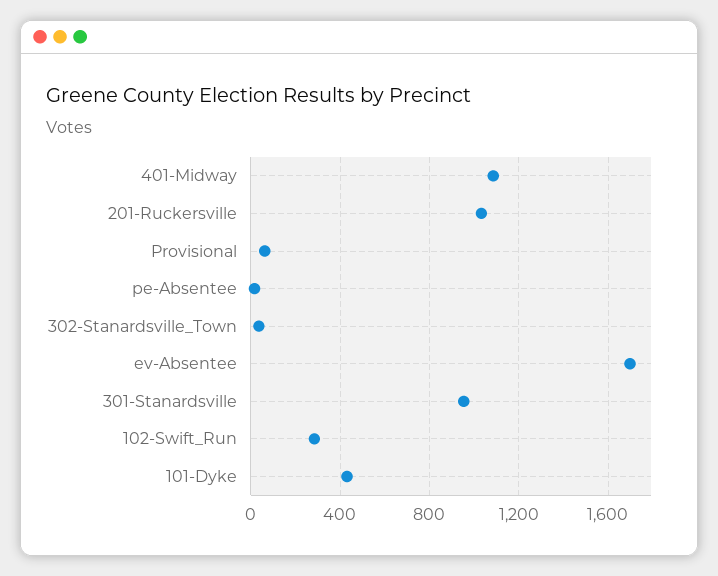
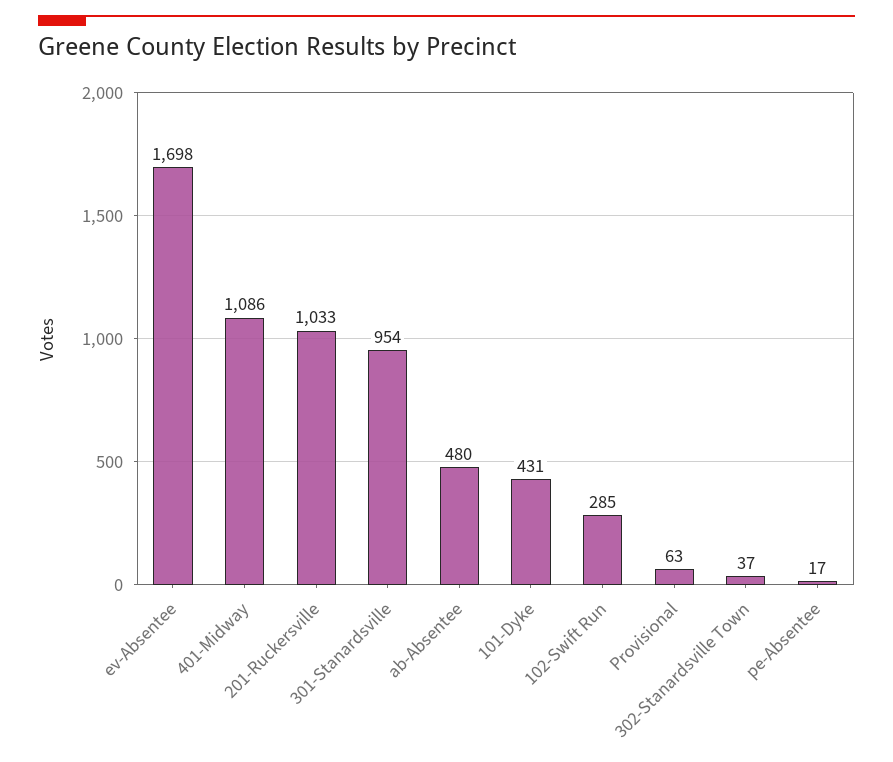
  {
    "401-Midway": 1086,
    "201-Ruckersville": 1033,
    "Provisional": 63,
    "pe-Absentee": 17,
    "302-Stanardsville_Town": 37,
    "ev-Absentee": 1698,
    "301-Stanardsville": 954,
    "102-Swift_Run": 285,
-   "101-Dyke": 431
+   "101-Dyke": 431,
+   "ab-Absentee": 480
  }

